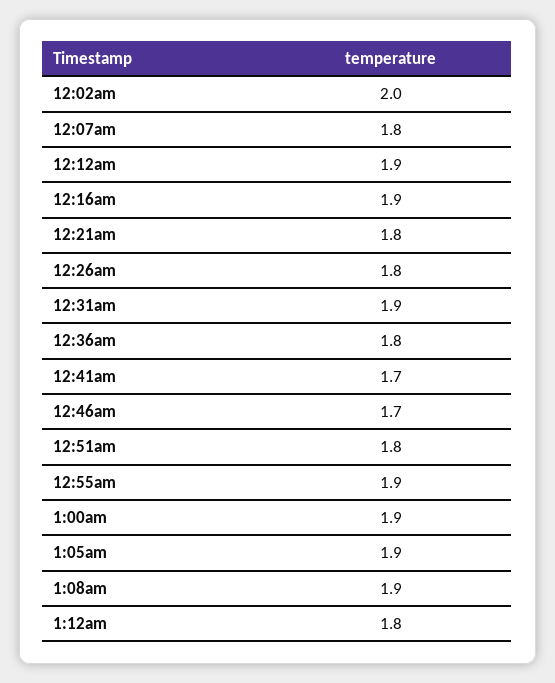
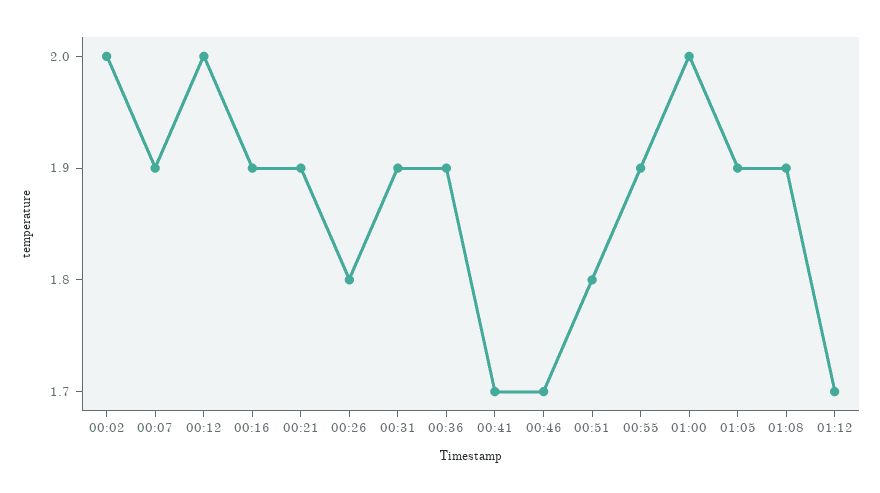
  {
    "12:02am": 2,
-   "12:07am": 1.8,
+   "12:07am": 1.9,
-   "12:12am": 1.9,
+   "12:12am": 2,
    "12:16am": 1.9,
-   "12:21am": 1.8,
+   "12:21am": 1.9,
    "12:26am": 1.8,
    "12:31am": 1.9,
-   "12:36am": 1.8,
+   "12:36am": 1.9,
    "12:41am": 1.7,
    "12:46am": 1.7,
    "12:51am": 1.8,
    "12:55am": 1.9,
-   "1:00am": 1.9,
+   "1:00am": 2,
    "1:05am": 1.9,
    "1:08am": 1.9,
-   "1:12am": 1.8
+   "1:12am": 1.7
  }

